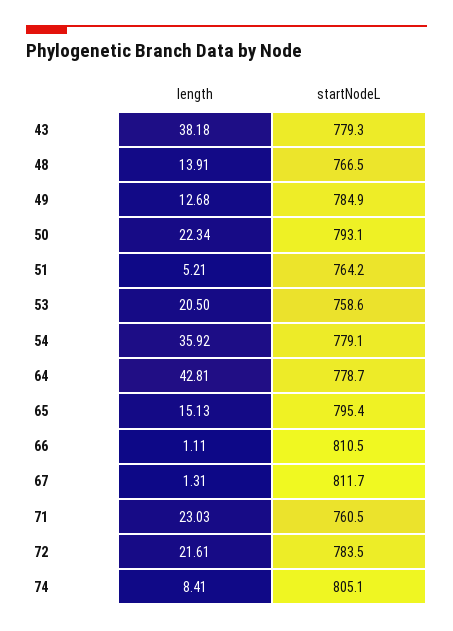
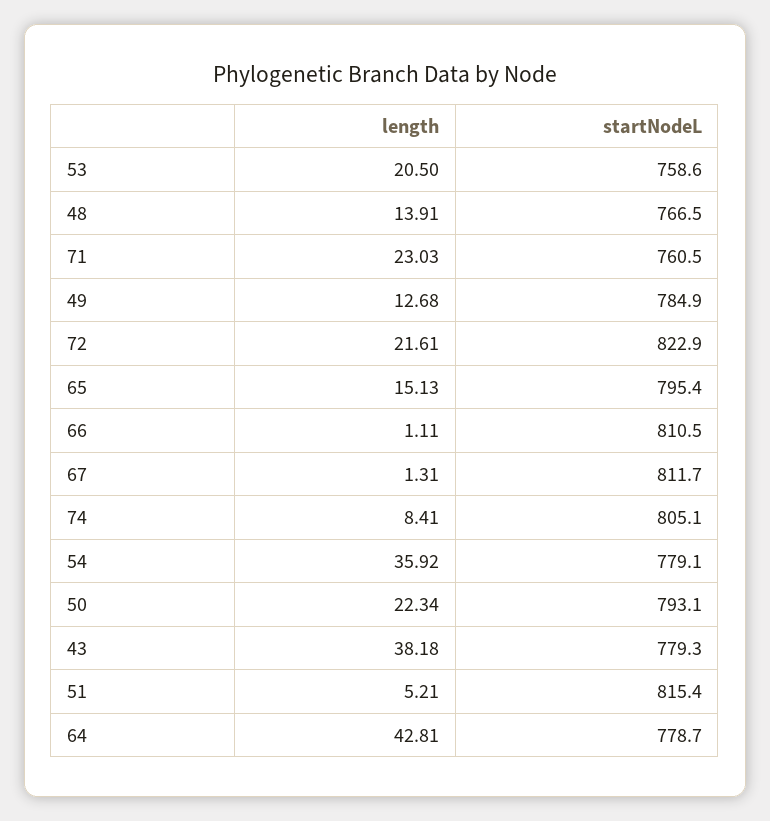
  {
    "length": {
      "43": 38.18,
      "48": 13.91,
      "49": 12.68,
      "50": 22.34,
      "51": 5.21,
      "53": 20.5,
      "54": 35.92,
      "64": 42.81,
      "65": 15.13,
      "66": 1.11,
      "67": 1.31,
      "71": 23.03,
      "72": 21.61,
      "74": 8.41
    },
    "startNodeL": {
      "43": 779.3,
      "48": 766.5,
      "49": 784.9,
      "50": 793.1,
-     "51": 764.2,
+     "51": 815.4,
      "53": 758.6,
      "54": 779.1,
      "64": 778.7,
      "65": 795.4,
      "66": 810.5,
      "67": 811.7,
      "71": 760.5,
-     "72": 783.5,
+     "72": 822.9,
      "74": 805.1
    }
  }

